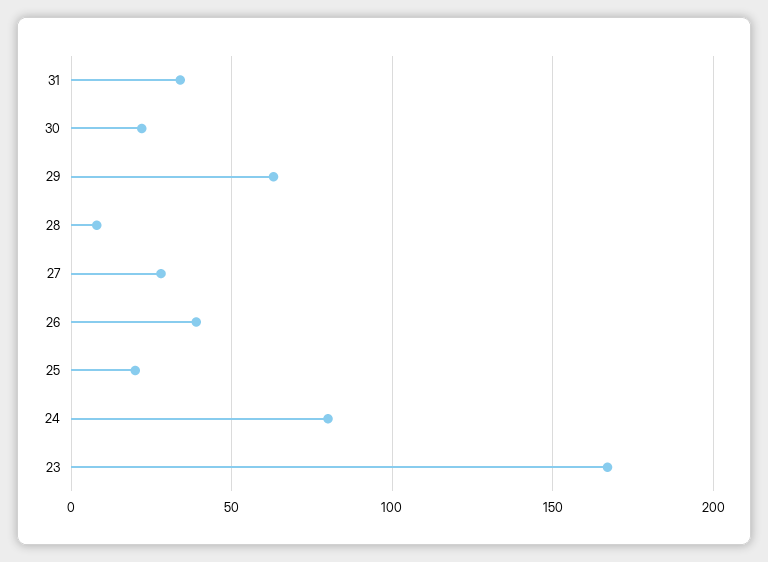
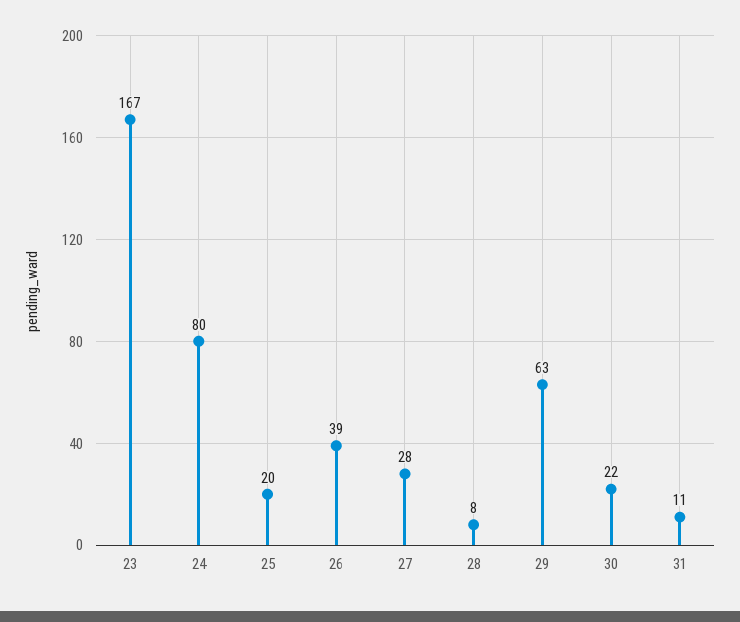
  {
-   "31": 35,
+   "31": 11,
    "30": 22,
    "29": 63,
    "28": 8,
    "27": 28,
    "26": 39,
    "25": 20,
    "24": 80,
    "23": 167
  }

